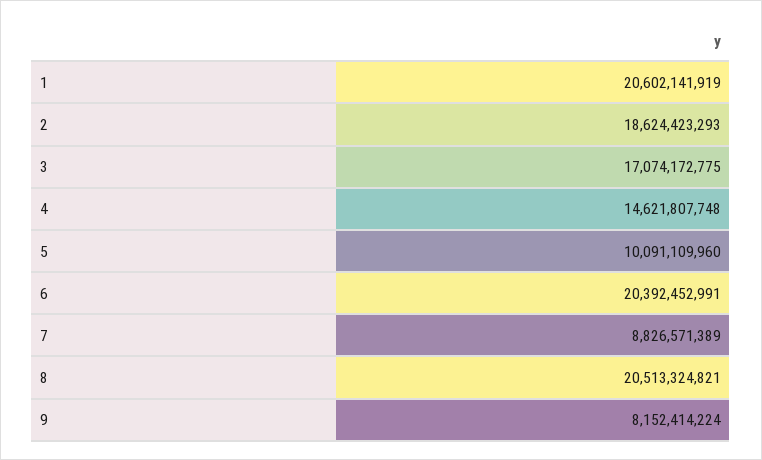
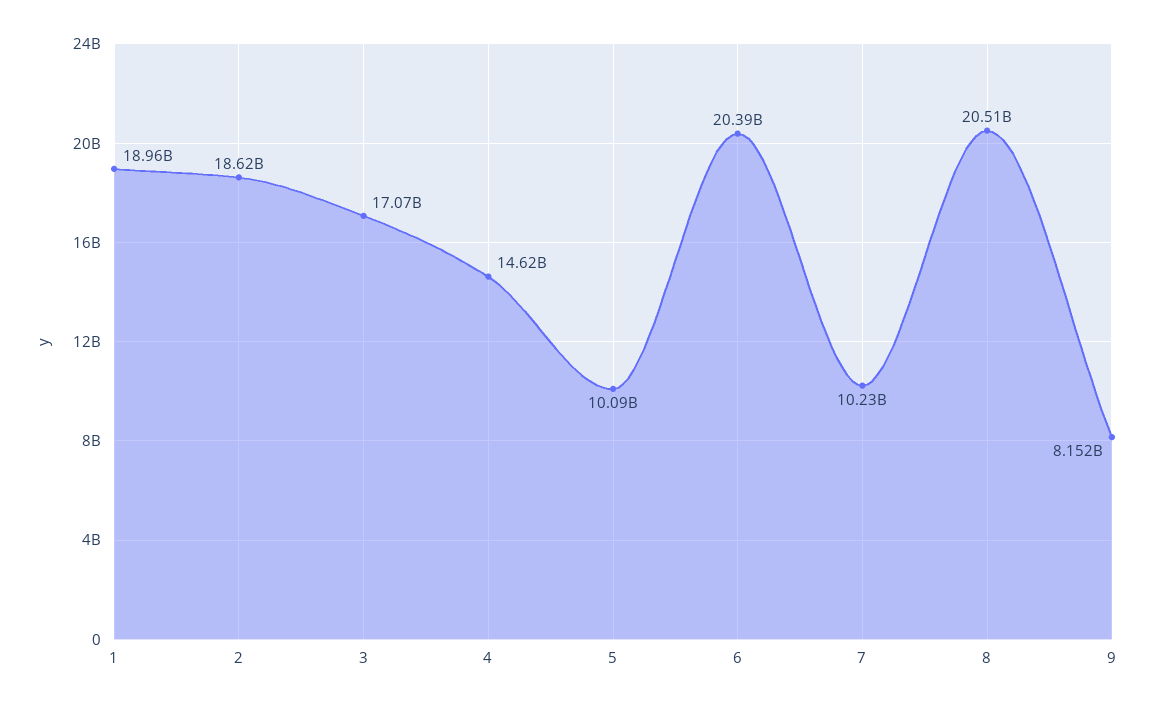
  {
-   "1": 20602141919,
+   "1": 18960000000,
    "2": 18624423293,
    "3": 17074172775,
    "4": 14621807748,
    "5": 10091109960,
    "6": 20392452991,
-   "7": 8826571389,
+   "7": 10230000000,
    "8": 20513324821,
    "9": 8152414224
  }

